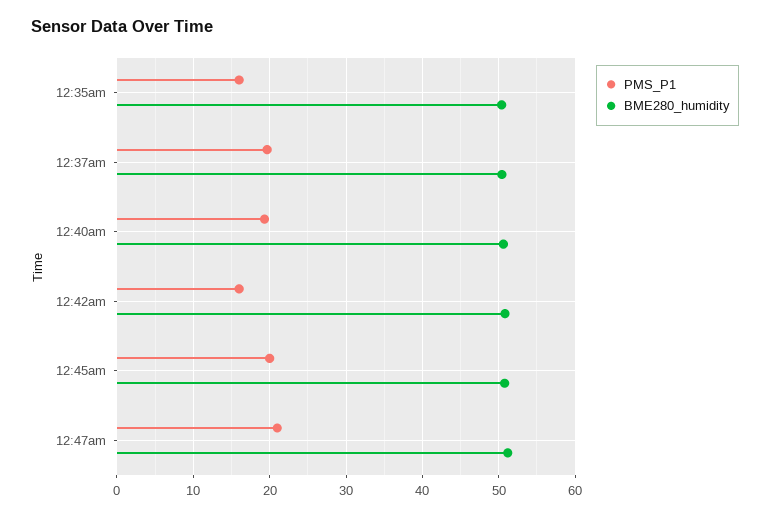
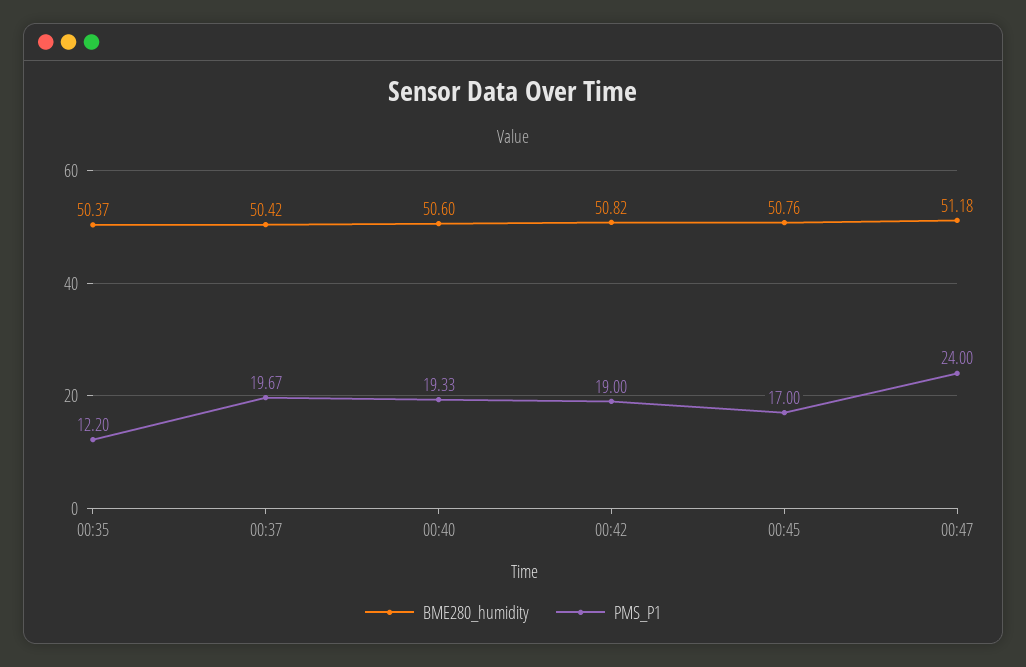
  {
    "PMS_P1": {
-     "12:35am": 16,
+     "12:35am": 12.2,
      "12:37am": 19.67,
      "12:40am": 19.33,
-     "12:42am": 16,
+     "12:42am": 19,
-     "12:45am": 20,
+     "12:45am": 17,
-     "12:47am": 21
+     "12:47am": 24
    },
    "BME280_humidity": {
      "12:35am": 50.37,
      "12:37am": 50.42,
      "12:40am": 50.6,
      "12:42am": 50.82,
      "12:45am": 50.76,
      "12:47am": 51.18
    }
  }

